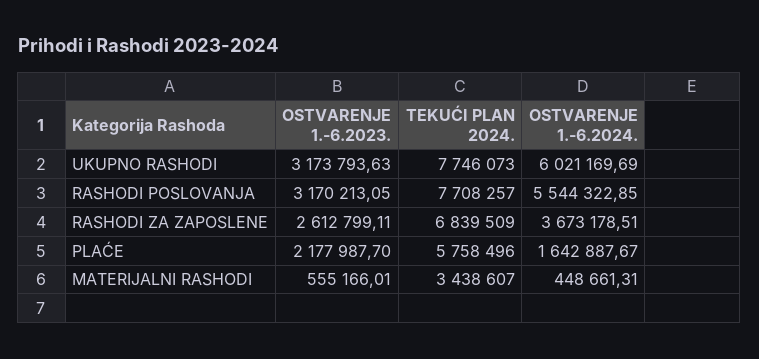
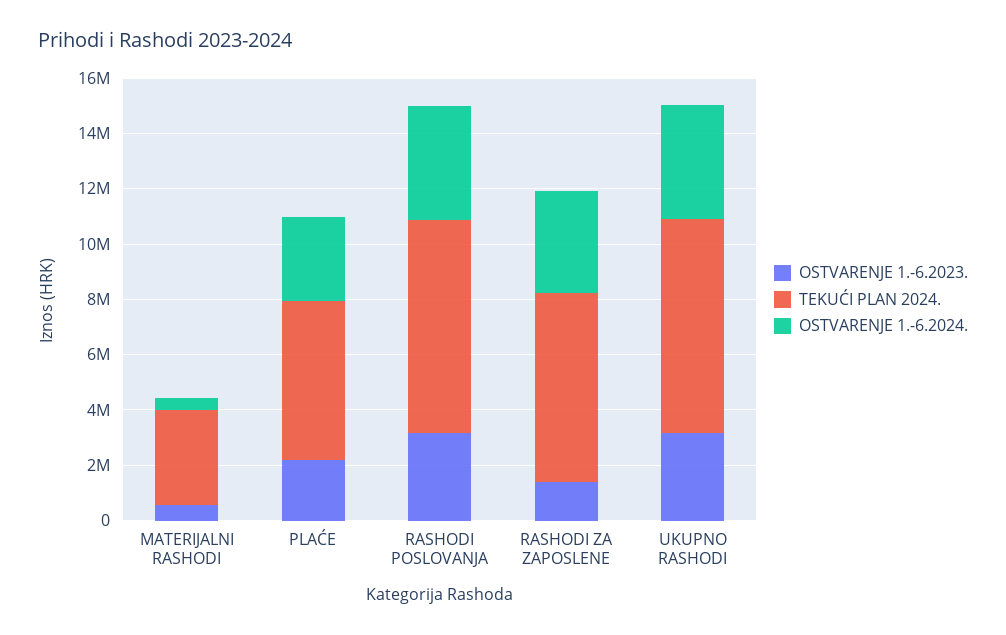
  {
    "OSTVARENJE 1.-6.2023.": {
      "UKUPNO RASHODI": 3173793.63,
      "RASHODI POSLOVANJA": 3170213.05,
-     "RASHODI ZA ZAPOSLENE": 2612799.11,
+     "RASHODI ZA ZAPOSLENE": 1500000,
      "PLAĆE": 2177987.7,
      "MATERIJALNI RASHODI": 555166.01
    },
    "TEKUĆI PLAN 2024.": {
      "UKUPNO RASHODI": 7746073,
      "RASHODI POSLOVANJA": 7708257,
      "RASHODI ZA ZAPOSLENE": 6839509,
      "PLAĆE": 5758496,
      "MATERIJALNI RASHODI": 3438607
    },
    "OSTVARENJE 1.-6.2024.": {
-     "UKUPNO RASHODI": 6021169.69,
+     "UKUPNO RASHODI": 4000000,
-     "RASHODI POSLOVANJA": 5544322.85,
+     "RASHODI POSLOVANJA": 4000000,
      "RASHODI ZA ZAPOSLENE": 3673178.51,
-     "PLAĆE": 1642887.67,
+     "PLAĆE": 3000000,
      "MATERIJALNI RASHODI": 448661.31
    }
  }

